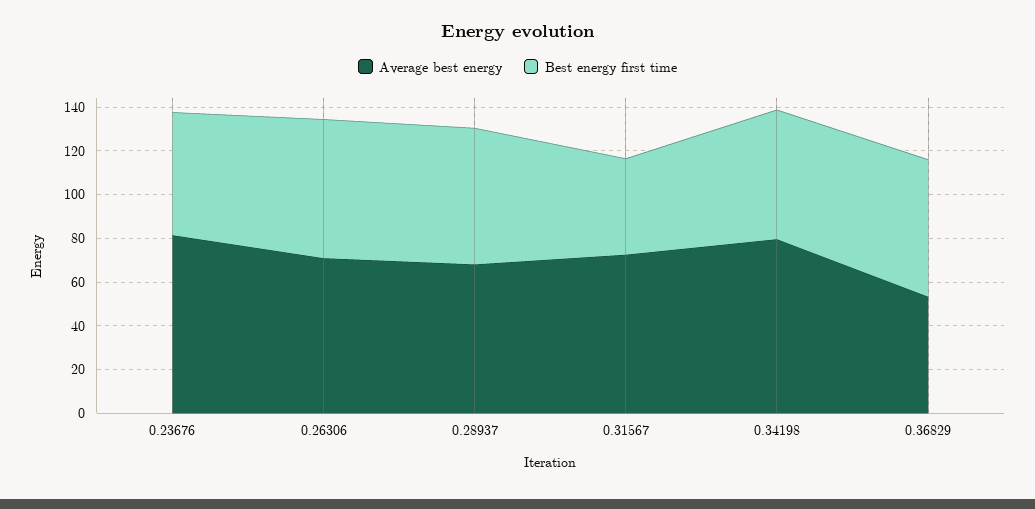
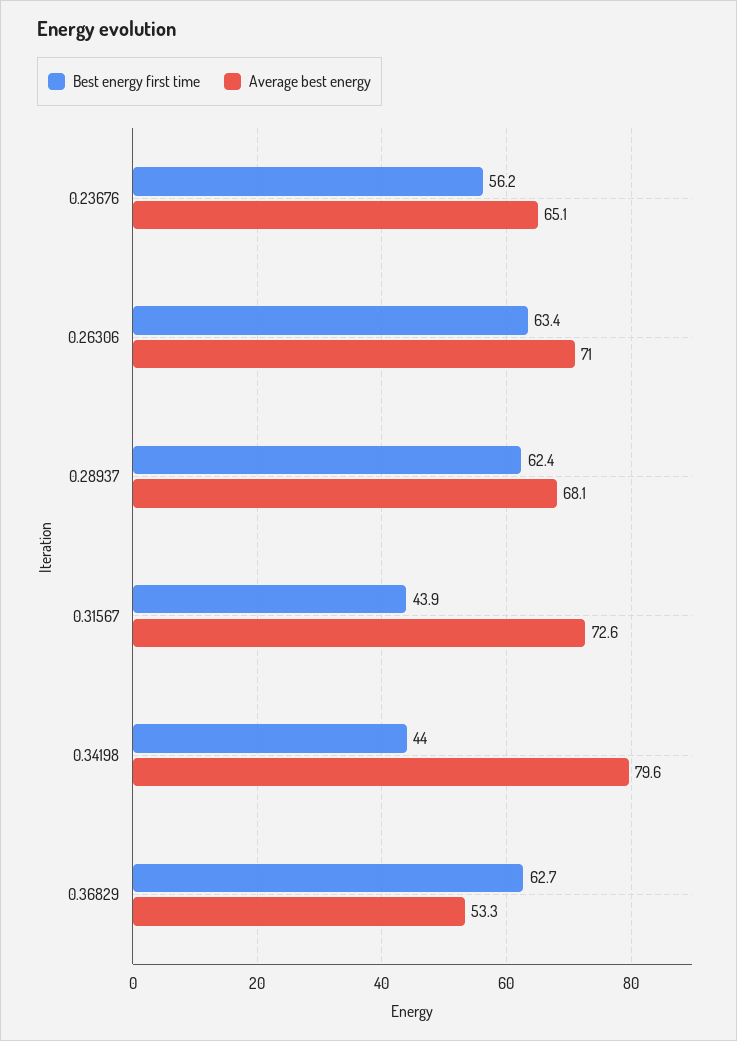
  {
    "Average best energy": {
-     "0.23676": 80,
+     "0.23676": 65.1,
      "0.26306": 71,
      "0.28937": 68.1,
      "0.31567": 72.6,
      "0.34198": 79.6,
      "0.36829": 53.3
    },
    "Best energy first time": {
      "0.23676": 56.2,
      "0.26306": 63.4,
      "0.28937": 62.4,
      "0.31567": 43.9,
-     "0.34198": 60,
+     "0.34198": 44,
      "0.36829": 62.7
    }
  }

